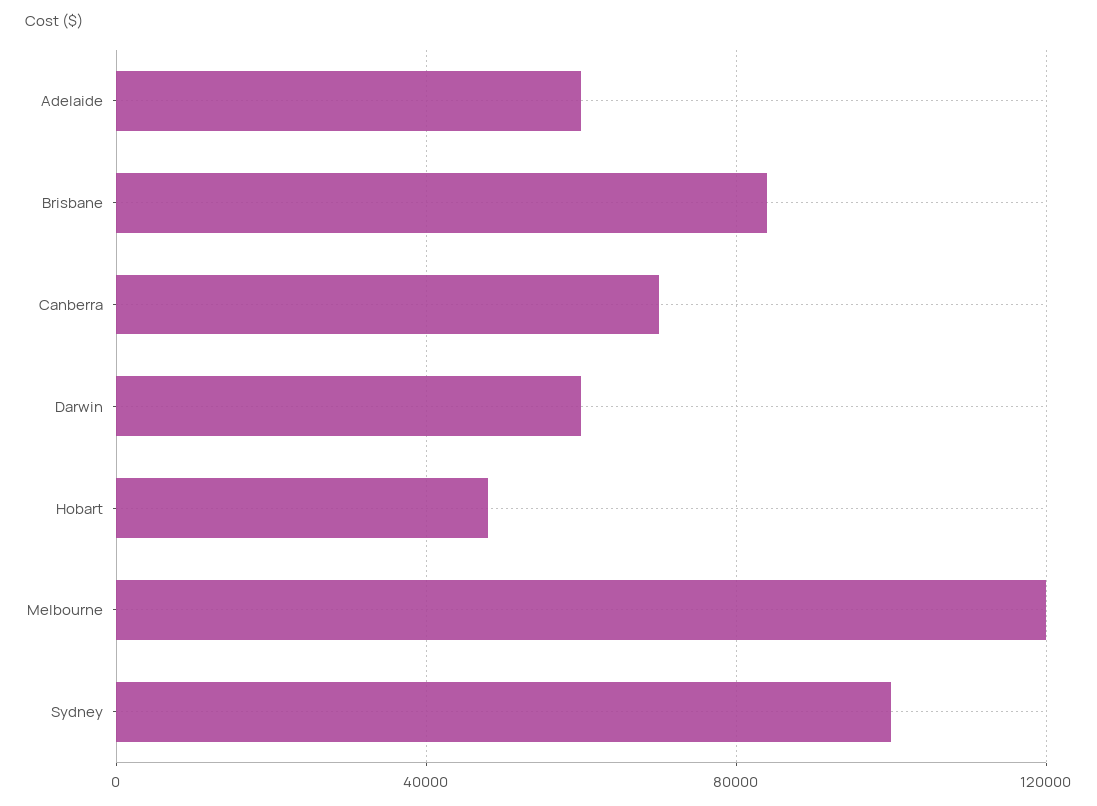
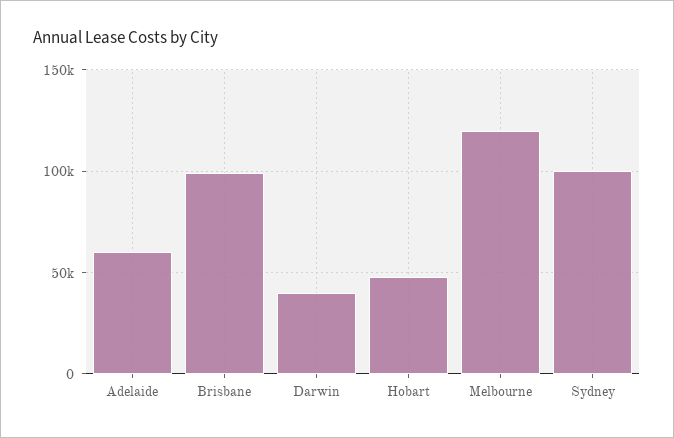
  {
    "Adelaide": 60000,
-   "Brisbane": 85000,
+   "Brisbane": 100000,
-   "Canberra": 70000,
-   "Darwin": 60000,
+   "Darwin": 40000,
    "Hobart": 50000,
    "Melbourne": 120000,
    "Sydney": 100000
  }

